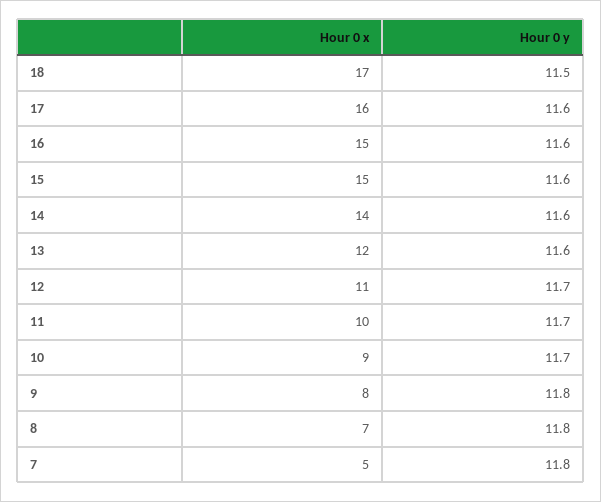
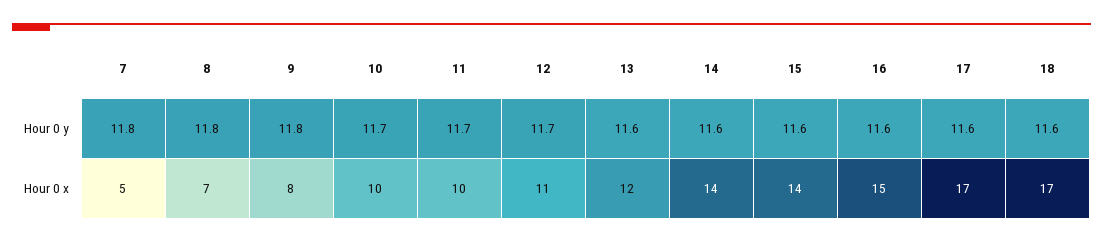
  {
    "Hour 0 x": {
      "18": 17,
-     "17": 16,
+     "17": 17,
      "16": 15,
-     "15": 15,
+     "15": 14,
      "14": 14,
      "13": 12,
      "12": 11,
      "11": 10,
-     "10": 9,
+     "10": 10,
      "9": 8,
      "8": 7,
      "7": 5
    },
    "Hour 0 y": {
-     "18": 11.5,
+     "18": 11.6,
      "17": 11.6,
      "16": 11.6,
      "15": 11.6,
      "14": 11.6,
      "13": 11.6,
      "12": 11.7,
      "11": 11.7,
      "10": 11.7,
      "9": 11.8,
      "8": 11.8,
      "7": 11.8
    }
  }

